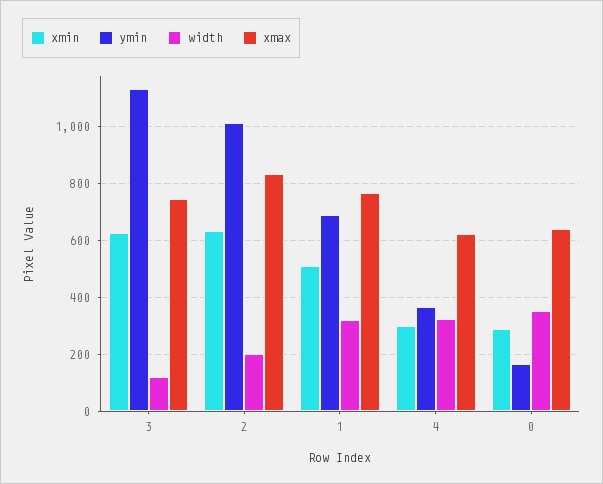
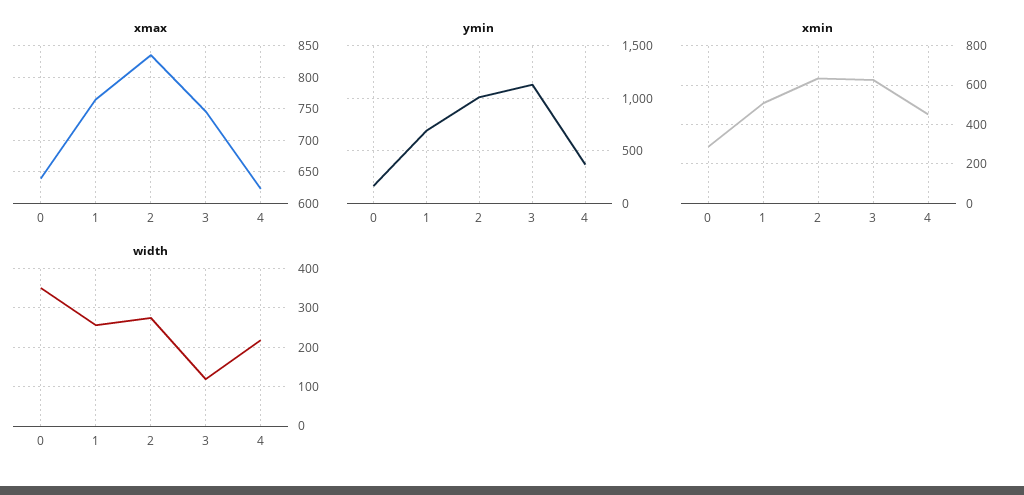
  {
    "xmin": {
      "3": 625,
      "2": 625,
      "1": 500,
-     "4": 300,
+     "4": 450,
      "0": 300
    },
    "ymin": {
      "3": 1125,
      "2": 1000,
      "1": 700,
      "4": 375,
      "0": 175
    },
    "width": {
      "3": 120,
-     "2": 200,
+     "2": 280,
-     "1": 325,
+     "1": 260,
-     "4": 325,
+     "4": 220,
      "0": 360
    },
    "xmax": {
      "3": 750,
      "2": 840,
      "1": 770,
      "4": 620,
      "0": 640
    }
  }

